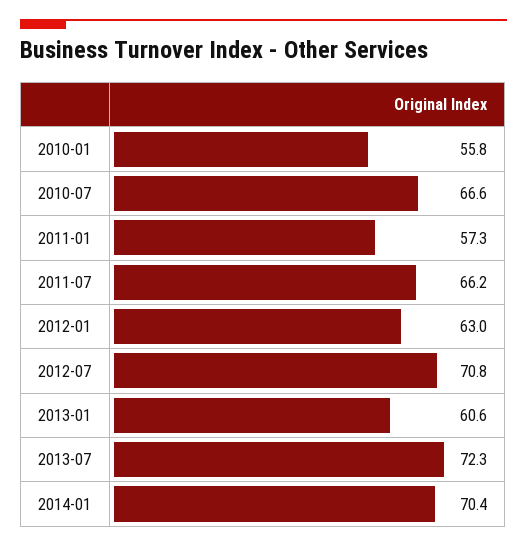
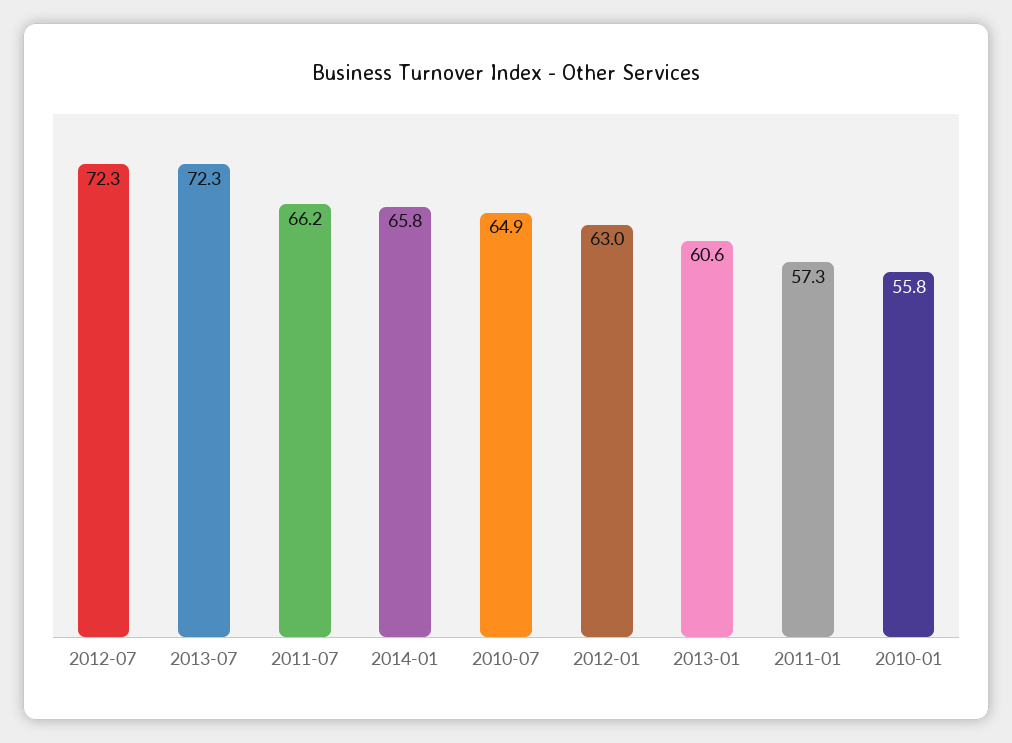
  {
    "2010-01": 55.8,
-   "2010-07": 66.6,
+   "2010-07": 64.9,
    "2011-01": 57.3,
    "2011-07": 66.2,
    "2012-01": 63,
-   "2012-07": 70.8,
+   "2012-07": 72.3,
    "2013-01": 60.6,
    "2013-07": 72.3,
-   "2014-01": 70.4
+   "2014-01": 65.8
  }

